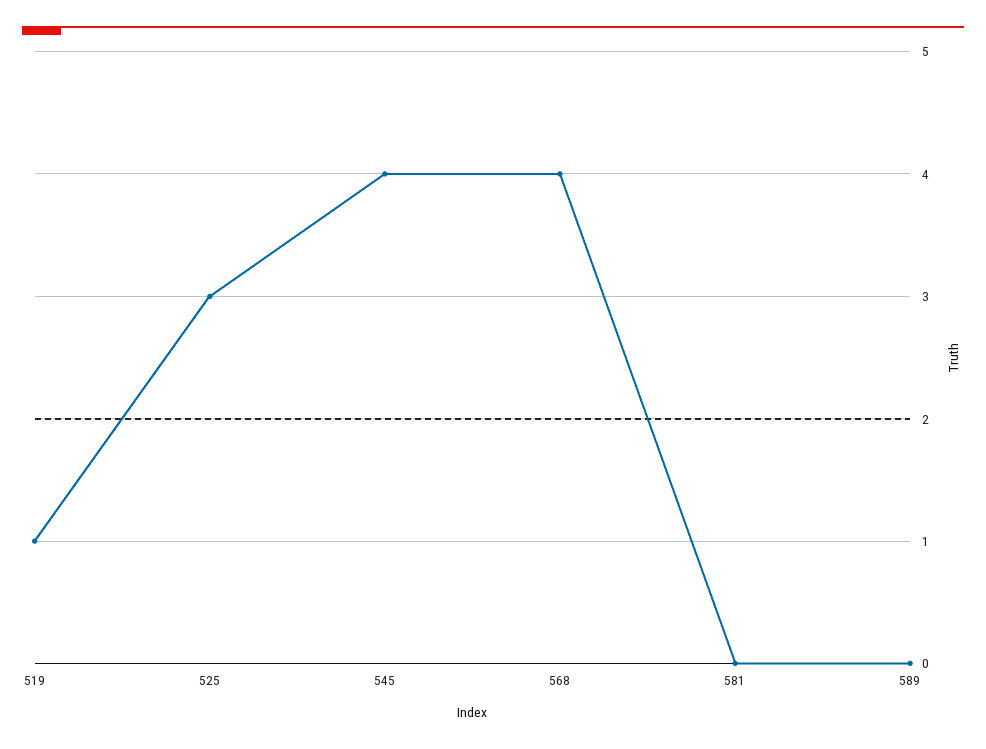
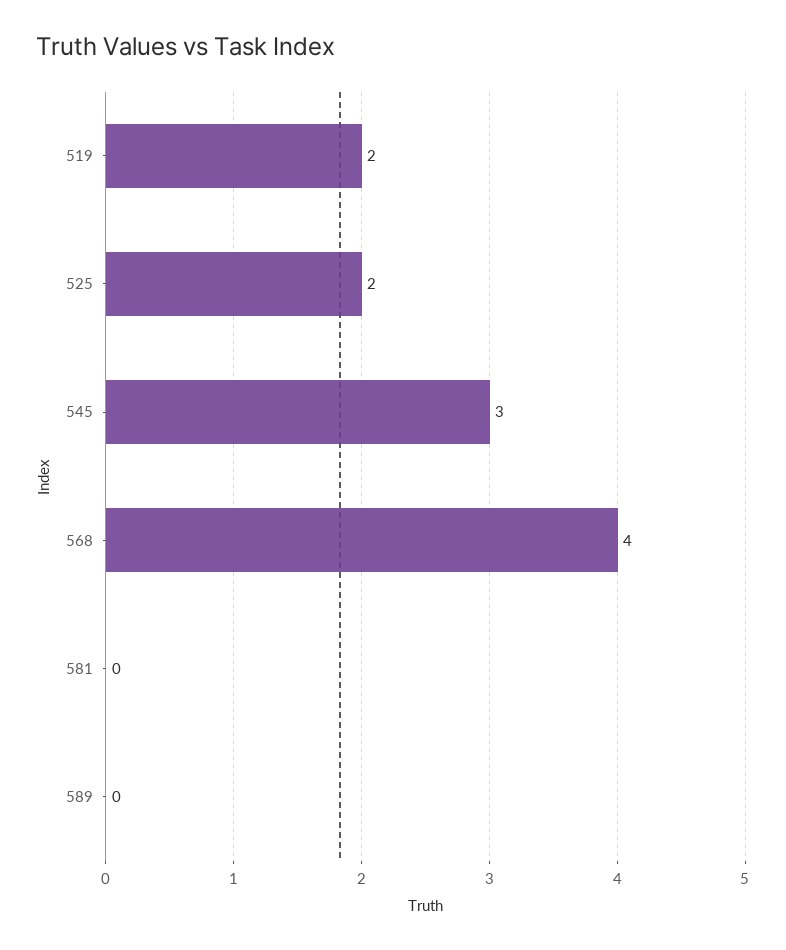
  {
-   "519": 1,
+   "519": 2,
-   "525": 3,
+   "525": 2,
-   "545": 4,
+   "545": 3,
    "568": 4,
    "581": 0,
    "589": 0
  }

